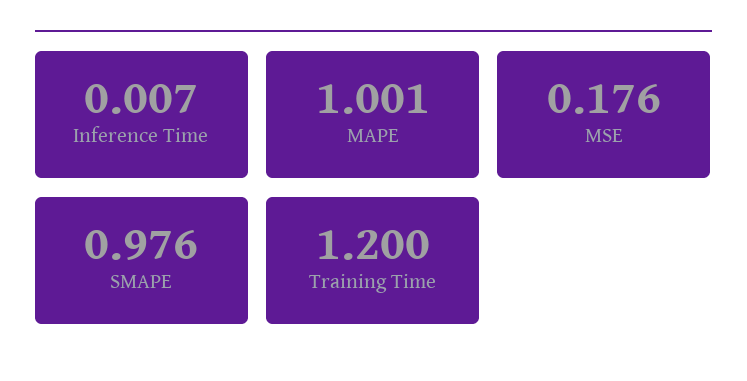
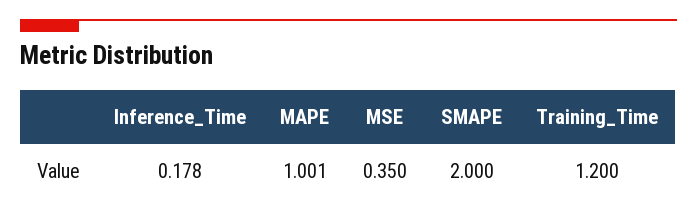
  {
-   "Inference Time": 0.007,
+   "Inference Time": 0.178,
    "MAPE": 1.001,
-   "MSE": 0.176,
+   "MSE": 0.35,
-   "SMAPE": 0.976,
+   "SMAPE": 2,
    "Training Time": 1.2
  }

